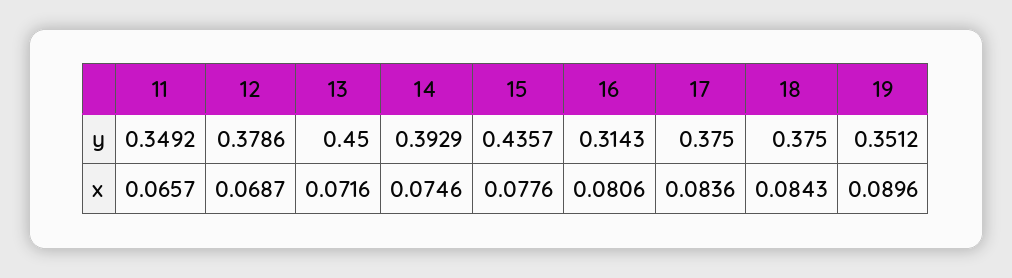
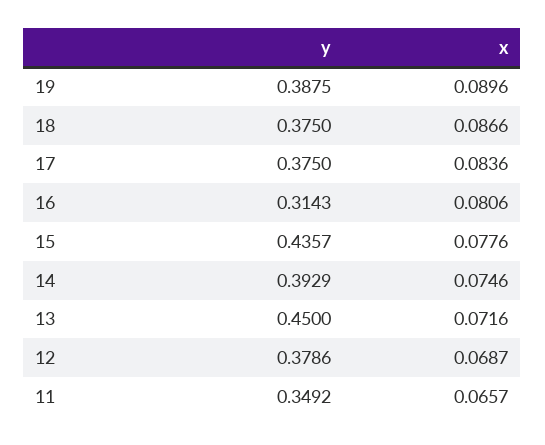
  {
    "11": {
      "y": 0.3492,
      "x": 0.0657
    },
    "12": {
      "y": 0.3786,
      "x": 0.0687
    },
    "13": {
      "y": 0.45,
      "x": 0.0716
    },
    "14": {
      "y": 0.3929,
      "x": 0.0746
    },
    "15": {
      "y": 0.4357,
      "x": 0.0776
    },
    "16": {
      "y": 0.3143,
      "x": 0.0806
    },
    "17": {
      "y": 0.375,
      "x": 0.0836
    },
    "18": {
      "y": 0.375,
-     "x": 0.0843
+     "x": 0.0866
    },
    "19": {
-     "y": 0.3512,
+     "y": 0.3875,
      "x": 0.0896
    }
  }

